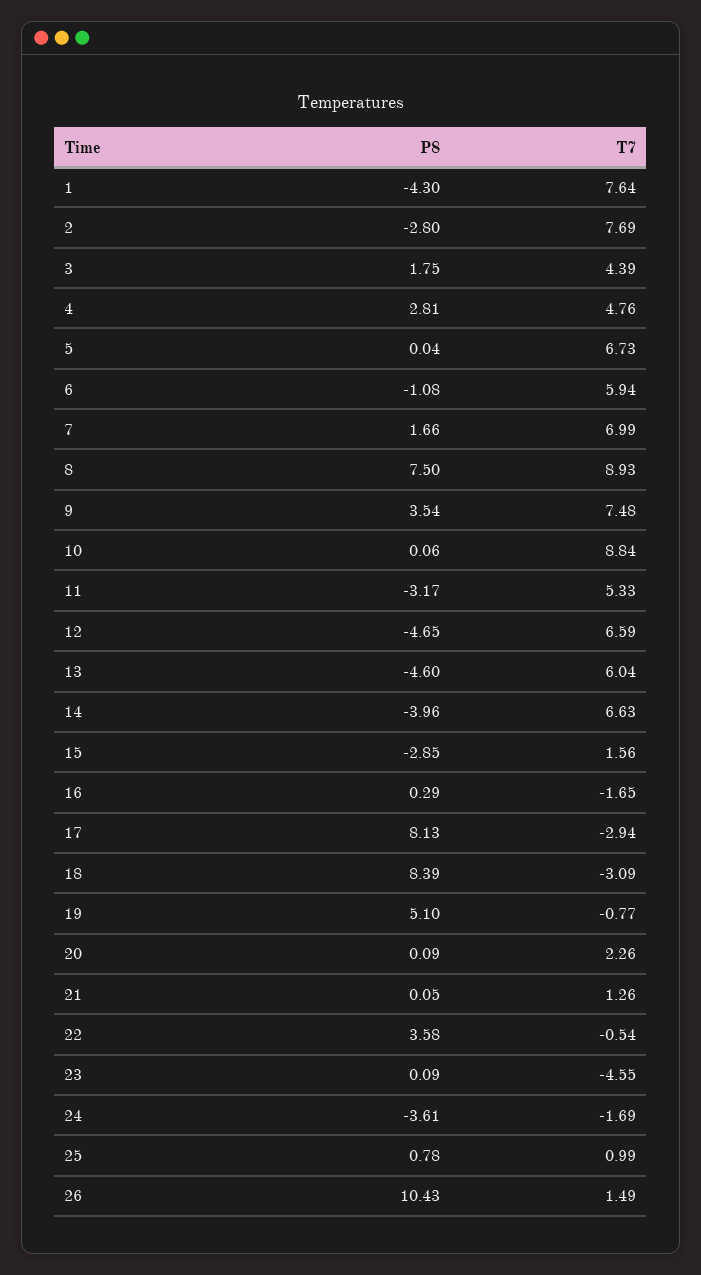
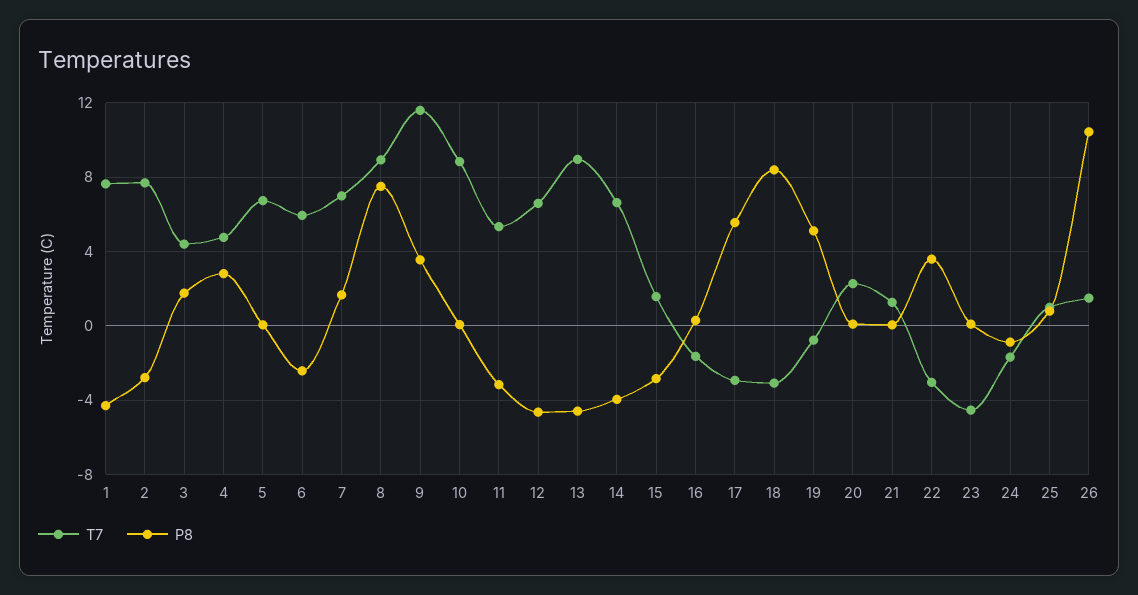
  {
    "P8": {
      "1": -4.3,
      "2": -2.8,
      "3": 1.75,
      "4": 2.81,
      "5": 0.04,
-     "6": -1.08,
+     "6": -2.5,
      "7": 1.66,
      "8": 7.5,
      "9": 3.54,
      "10": 0.06,
      "11": -3.17,
      "12": -4.65,
      "13": -4.6,
      "14": -3.96,
      "15": -2.85,
      "16": 0.29,
-     "17": 8.13,
+     "17": 5.5,
      "18": 8.39,
      "19": 5.1,
      "20": 0.09,
      "21": 0.05,
      "22": 3.58,
      "23": 0.09,
-     "24": -3.61,
+     "24": -1,
      "25": 0.78,
      "26": 10.43
    },
    "T7": {
      "1": 7.64,
      "2": 7.69,
      "3": 4.39,
      "4": 4.76,
      "5": 6.73,
      "6": 5.94,
      "7": 6.99,
      "8": 8.93,
-     "9": 7.48,
+     "9": 11.5,
      "10": 8.84,
      "11": 5.33,
      "12": 6.59,
-     "13": 6.04,
+     "13": 9,
      "14": 6.63,
      "15": 1.56,
      "16": -1.65,
      "17": -2.94,
      "18": -3.09,
      "19": -0.77,
      "20": 2.26,
      "21": 1.26,
-     "22": -0.54,
+     "22": -3,
      "23": -4.55,
      "24": -1.69,
      "25": 0.99,
      "26": 1.49
    }
  }

